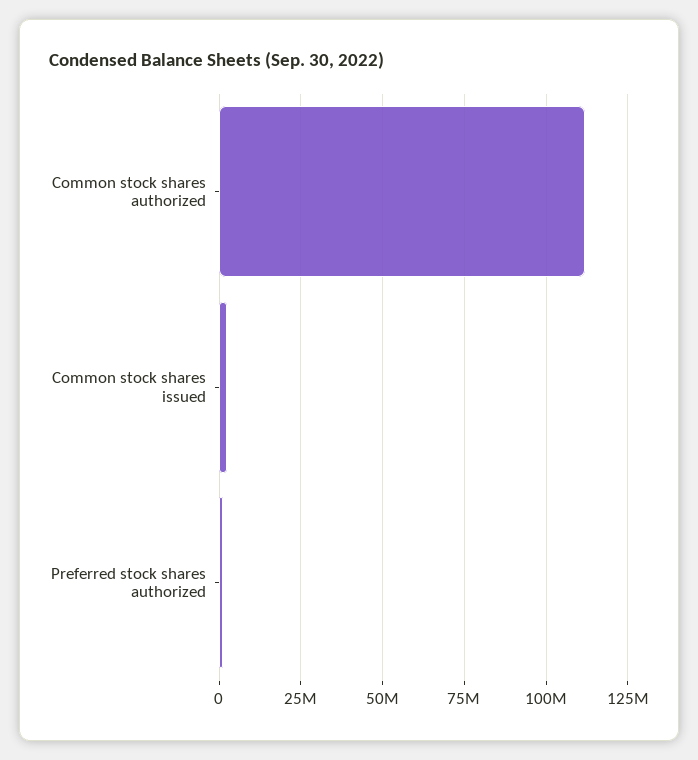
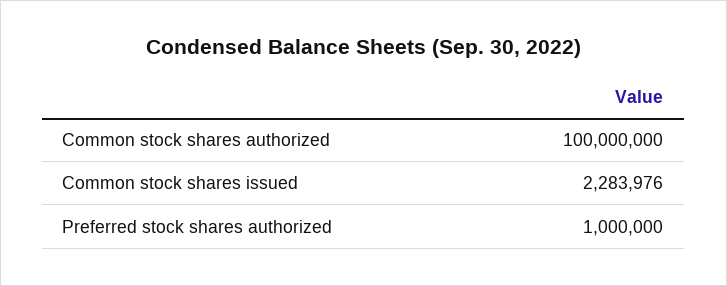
  {
-   "Common stock shares authorized": 112500000,
+   "Common stock shares authorized": 100000000,
    "Common stock shares issued": 2283976,
    "Preferred stock shares authorized": 1000000
  }

